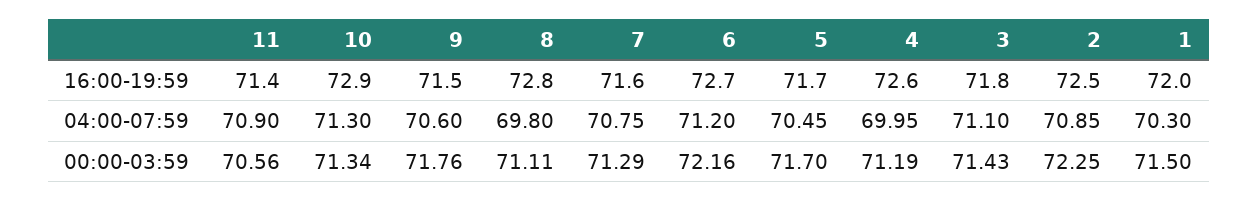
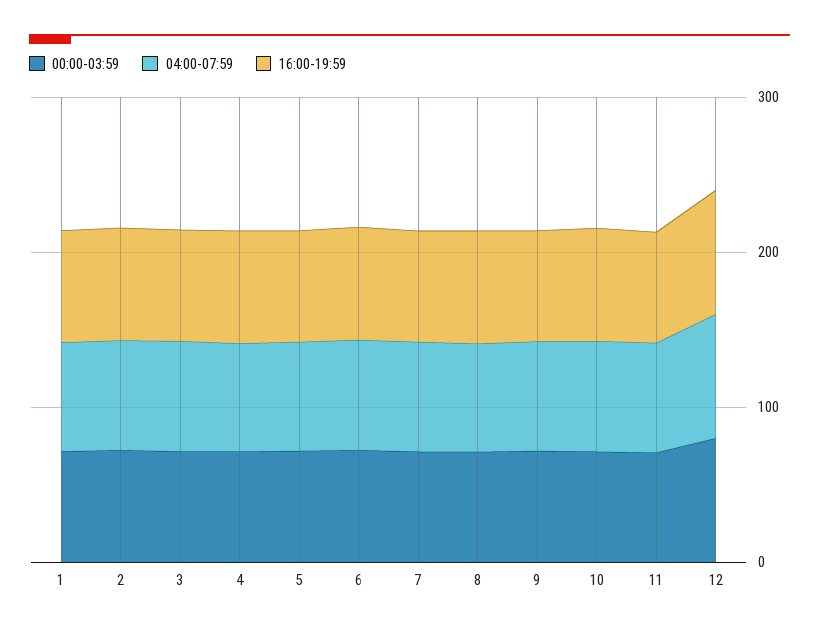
  {
    "16:00-19:59": {
      "11": 71.4,
      "10": 72.9,
      "9": 71.5,
      "8": 72.8,
      "7": 71.6,
      "6": 72.7,
      "5": 71.7,
      "4": 72.6,
      "3": 71.8,
      "2": 72.5,
-     "1": 72
+     "1": 72,
+     "12": 80
    },
    "04:00-07:59": {
      "11": 70.9,
      "10": 71.3,
      "9": 70.6,
      "8": 69.8,
      "7": 70.75,
      "6": 71.2,
      "5": 70.45,
      "4": 69.95,
      "3": 71.1,
      "2": 70.85,
-     "1": 70.3
+     "1": 70.3,
+     "12": 80
    },
    "00:00-03:59": {
      "11": 70.56,
      "10": 71.34,
      "9": 71.76,
      "8": 71.11,
      "7": 71.29,
      "6": 72.16,
      "5": 71.7,
      "4": 71.19,
      "3": 71.43,
      "2": 72.25,
-     "1": 71.5
+     "1": 71.5,
+     "12": 80
    }
  }

